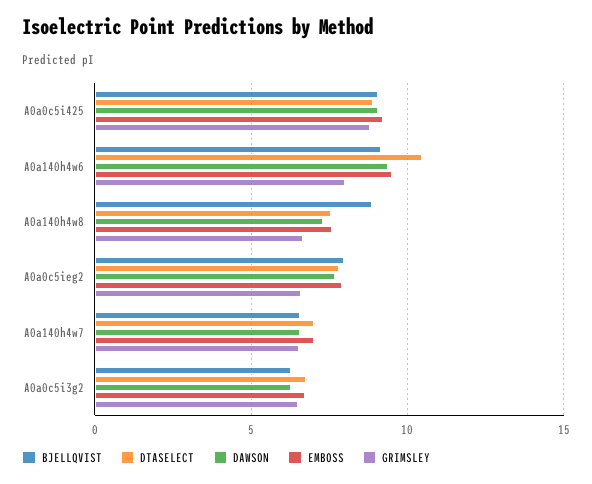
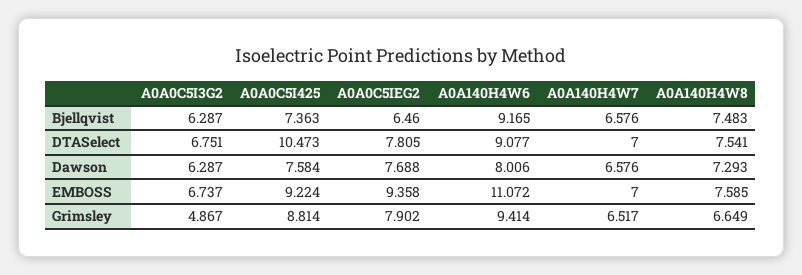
  {
    "BJELLQVIST": {
-     "A0a0c5i425": 9,
+     "A0a0c5i425": 7.363,
      "A0a140h4w6": 9.165,
-     "A0a140h4w8": 9,
+     "A0a140h4w8": 7.483,
-     "A0a0c5ieg2": 8,
+     "A0a0c5ieg2": 6.46,
      "A0a140h4w7": 6.576,
      "A0a0c5i3g2": 6.287
    },
    "DTASELECT": {
-     "A0a0c5i425": 9,
+     "A0a0c5i425": 10.473,
-     "A0a140h4w6": 10.5,
+     "A0a140h4w6": 9.077,
      "A0a140h4w8": 7.541,
      "A0a0c5ieg2": 7.805,
      "A0a140h4w7": 7,
      "A0a0c5i3g2": 6.751
    },
    "DAWSON": {
-     "A0a0c5i425": 9,
+     "A0a0c5i425": 7.584,
-     "A0a140h4w6": 9.5,
+     "A0a140h4w6": 8.006,
      "A0a140h4w8": 7.293,
      "A0a0c5ieg2": 7.688,
      "A0a140h4w7": 6.576,
      "A0a0c5i3g2": 6.287
    },
    "EMBOSS": {
      "A0a0c5i425": 9.224,
-     "A0a140h4w6": 9.5,
+     "A0a140h4w6": 11.072,
      "A0a140h4w8": 7.585,
-     "A0a0c5ieg2": 8,
+     "A0a0c5ieg2": 9.358,
      "A0a140h4w7": 7,
      "A0a0c5i3g2": 6.737
    },
    "GRIMSLEY": {
      "A0a0c5i425": 8.814,
-     "A0a140h4w6": 8,
+     "A0a140h4w6": 9.414,
      "A0a140h4w8": 6.649,
-     "A0a0c5ieg2": 6.5,
+     "A0a0c5ieg2": 7.902,
      "A0a140h4w7": 6.517,
-     "A0a0c5i3g2": 6.5
+     "A0a0c5i3g2": 4.867
    }
  }

